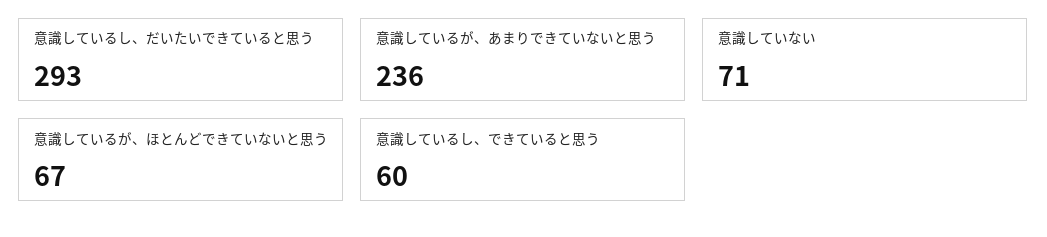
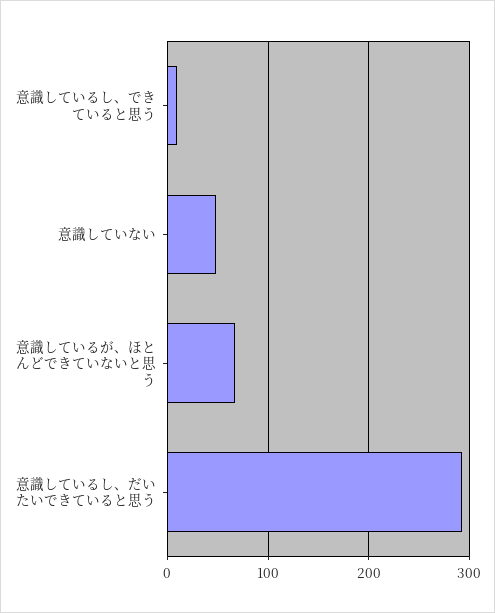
  {
    "意識しているし、だいたいできていると思う": 293,
-   "意識しているが、あまりできていないと思う": 236,
-   "意識していない": 71,
+   "意識していない": 50,
    "意識しているが、ほとんどできていないと思う": 67,
-   "意識しているし、できていると思う": 60
+   "意識しているし、できていると思う": 10
  }

